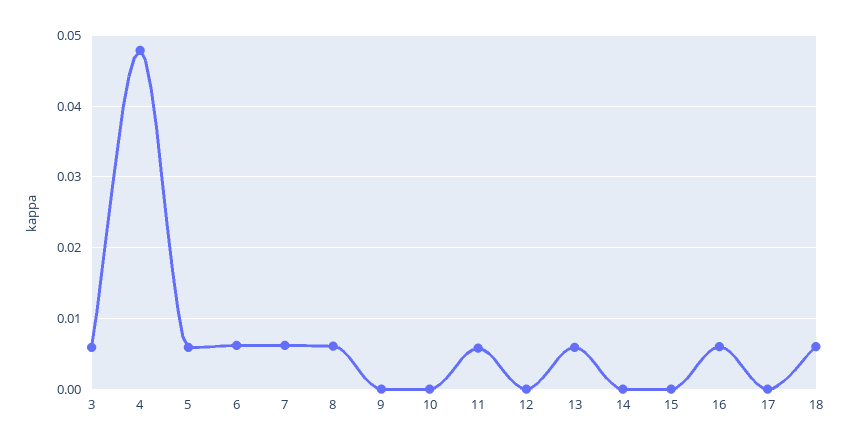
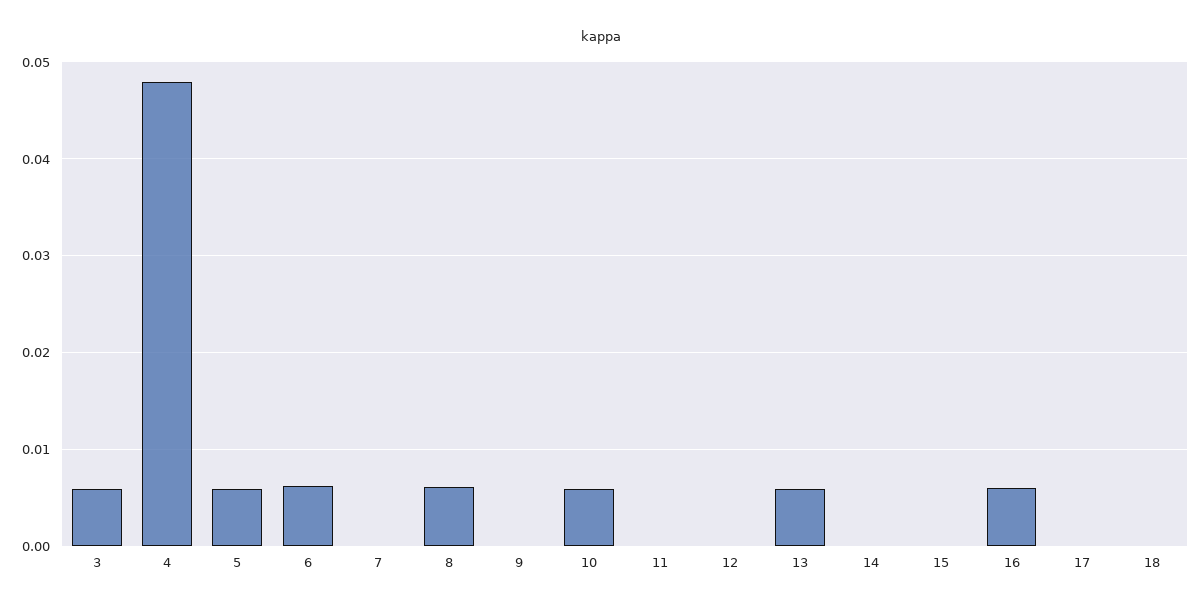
  {
    "3": 0.006,
    "4": 0.048,
    "5": 0.006,
    "6": 0.006,
-   "7": 0.006,
+   "7": 0,
    "8": 0.006,
    "9": 0,
-   "10": 0,
+   "10": 0.006,
-   "11": 0.006,
+   "11": 0,
    "12": 0,
    "13": 0.006,
    "14": 0,
    "15": 0,
    "16": 0.006,
    "17": 0,
-   "18": 0.006
+   "18": 0
  }

